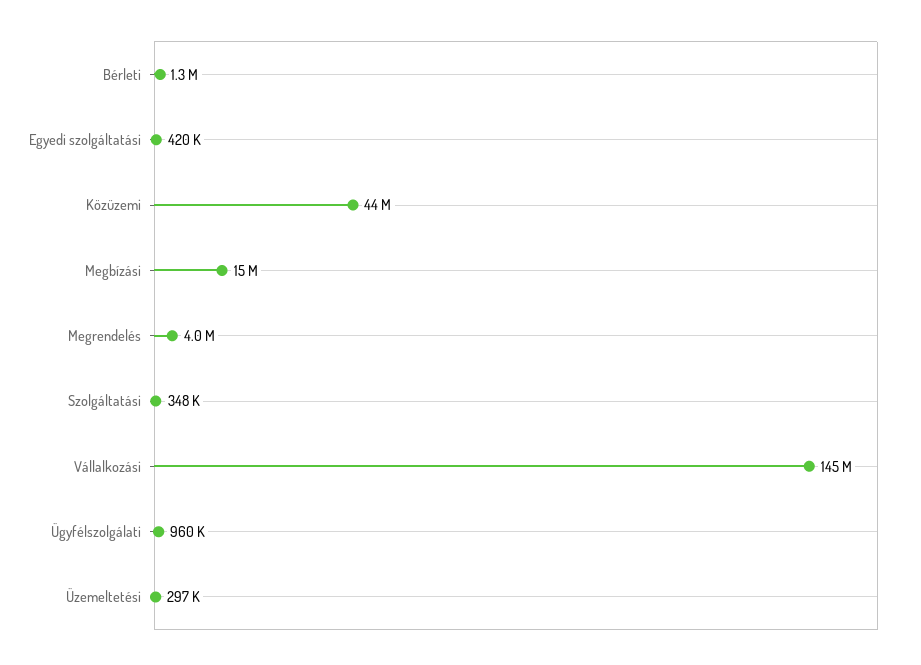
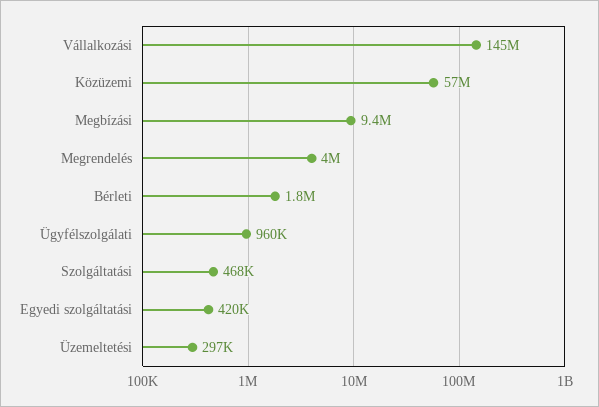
  {
-   "Bérleti": 1300000,
+   "Bérleti": 1800000,
    "Egyedi szolgáltatási": 420000,
-   "Közüzemi": 44000000,
+   "Közüzemi": 57000000,
-   "Megbízási": 15000000,
+   "Megbízási": 9400000,
    "Megrendelés": 4000000,
-   "Szolgáltatási": 348000,
+   "Szolgáltatási": 468000,
    "Vállalkozási": 145000000,
    "Ügyfélszolgálati": 960000,
    "Üzemeltetési": 297000
  }

